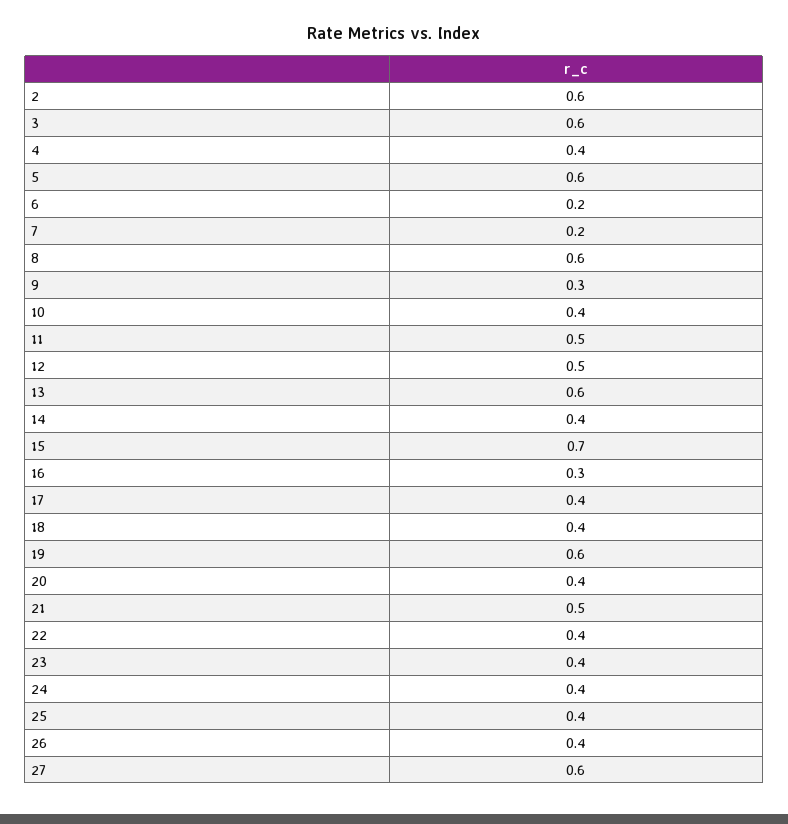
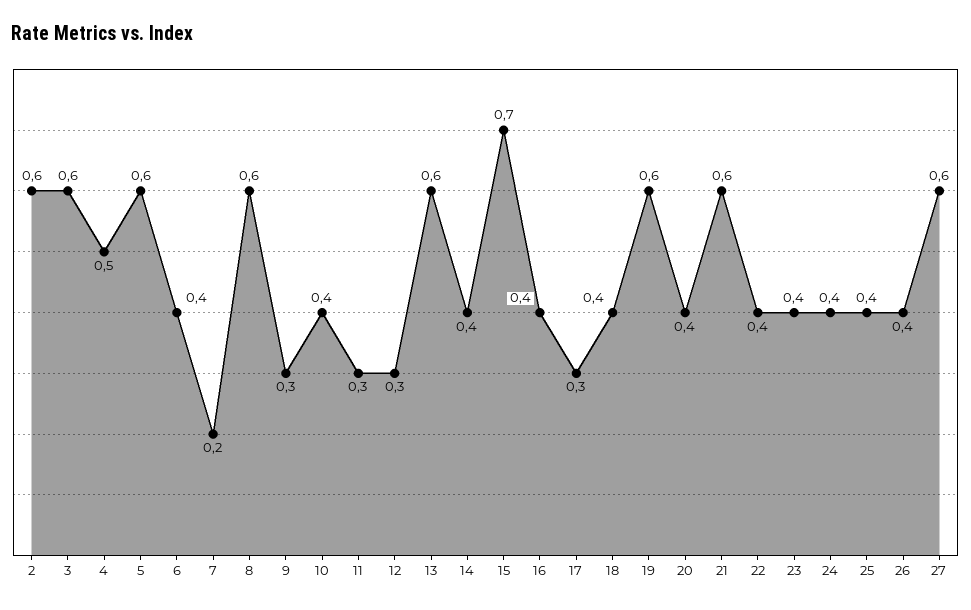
  {
    "2": 0.6,
    "3": 0.6,
-   "4": 0.4,
+   "4": 0.5,
    "5": 0.6,
-   "6": 0.2,
+   "6": 0.4,
    "7": 0.2,
    "8": 0.6,
    "9": 0.3,
    "10": 0.4,
-   "11": 0.5,
+   "11": 0.3,
-   "12": 0.5,
+   "12": 0.3,
    "13": 0.6,
    "14": 0.4,
    "15": 0.7,
-   "16": 0.3,
+   "16": 0.4,
-   "17": 0.4,
+   "17": 0.3,
    "18": 0.4,
    "19": 0.6,
    "20": 0.4,
-   "21": 0.5,
+   "21": 0.6,
    "22": 0.4,
    "23": 0.4,
    "24": 0.4,
    "25": 0.4,
    "26": 0.4,
    "27": 0.6
  }

